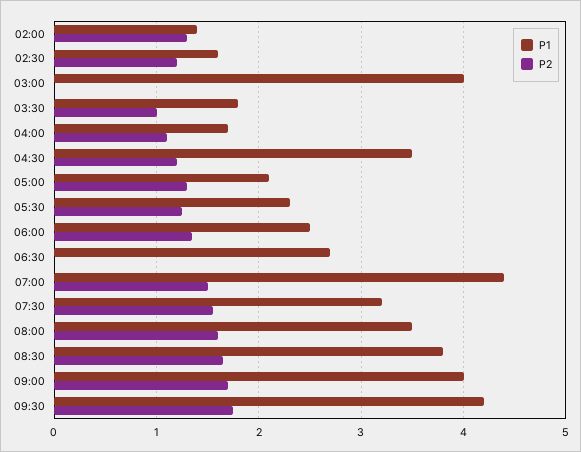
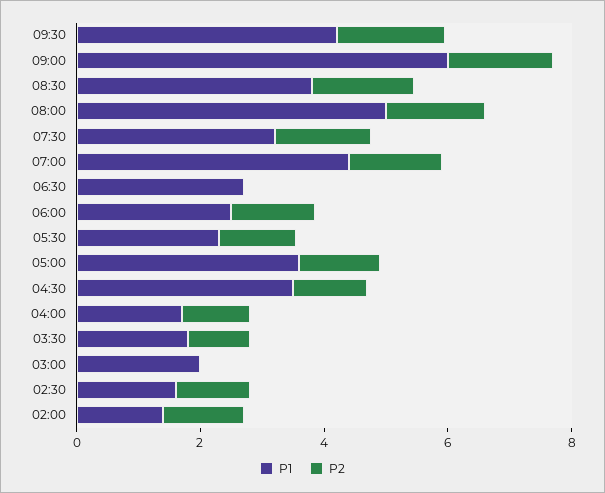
  {
    "P1": {
      "02:00": 1.4,
      "02:30": 1.6,
-     "03:00": 4,
+     "03:00": 2,
      "03:30": 1.8,
      "04:00": 1.7,
      "04:30": 3.5,
-     "05:00": 2.1,
+     "05:00": 3.5,
      "05:30": 2.3,
      "06:00": 2.5,
      "06:30": 2.7,
      "07:00": 4.4,
      "07:30": 3.2,
-     "08:00": 3.5,
+     "08:00": 5,
      "08:30": 3.8,
-     "09:00": 4,
+     "09:00": 6,
      "09:30": 4.2
    },
    "P2": {
      "02:00": 1.3,
      "02:30": 1.2,
      "03:00": 0,
      "03:30": 1,
      "04:00": 1.1,
      "04:30": 1.2,
      "05:00": 1.3,
      "05:30": 1.3,
      "06:00": 1.4,
      "06:30": 0,
      "07:00": 1.5,
      "07:30": 1.6,
      "08:00": 1.6,
      "08:30": 1.7,
      "09:00": 1.7,
      "09:30": 1.8
    }
  }

